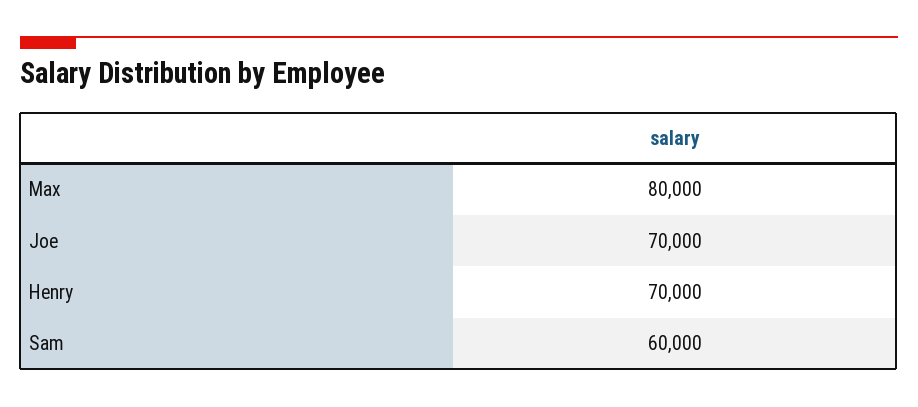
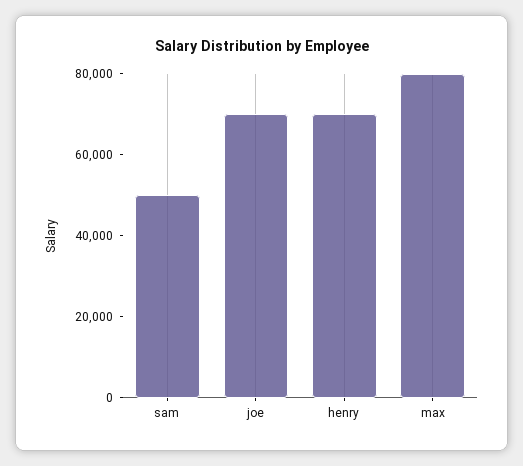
  {
    "Max": 80000,
    "Joe": 70000,
    "Henry": 70000,
-   "Sam": 60000
+   "Sam": 50000
  }

